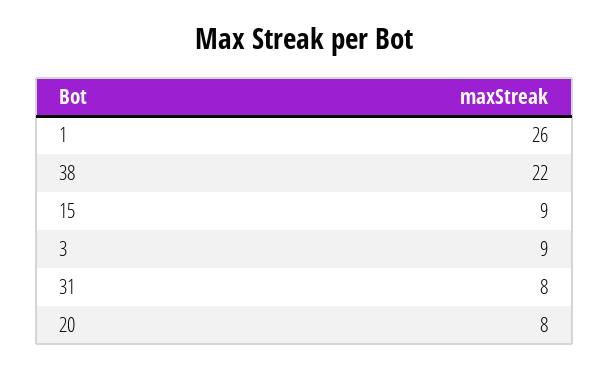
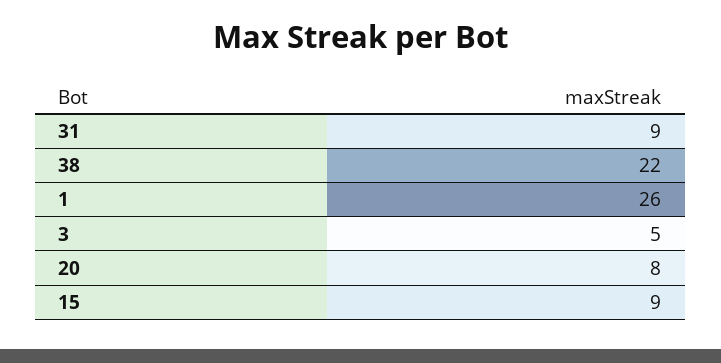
  {
    "1": 26,
    "38": 22,
    "15": 9,
-   "3": 9,
+   "3": 5,
-   "31": 8,
+   "31": 9,
    "20": 8
  }

